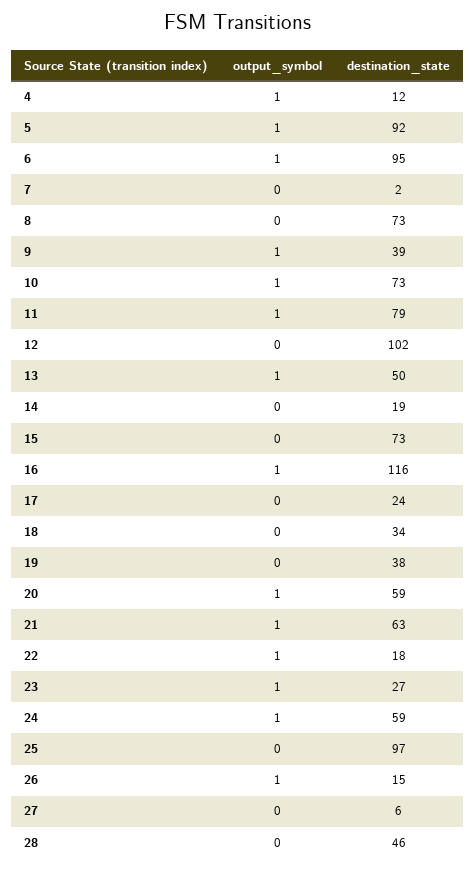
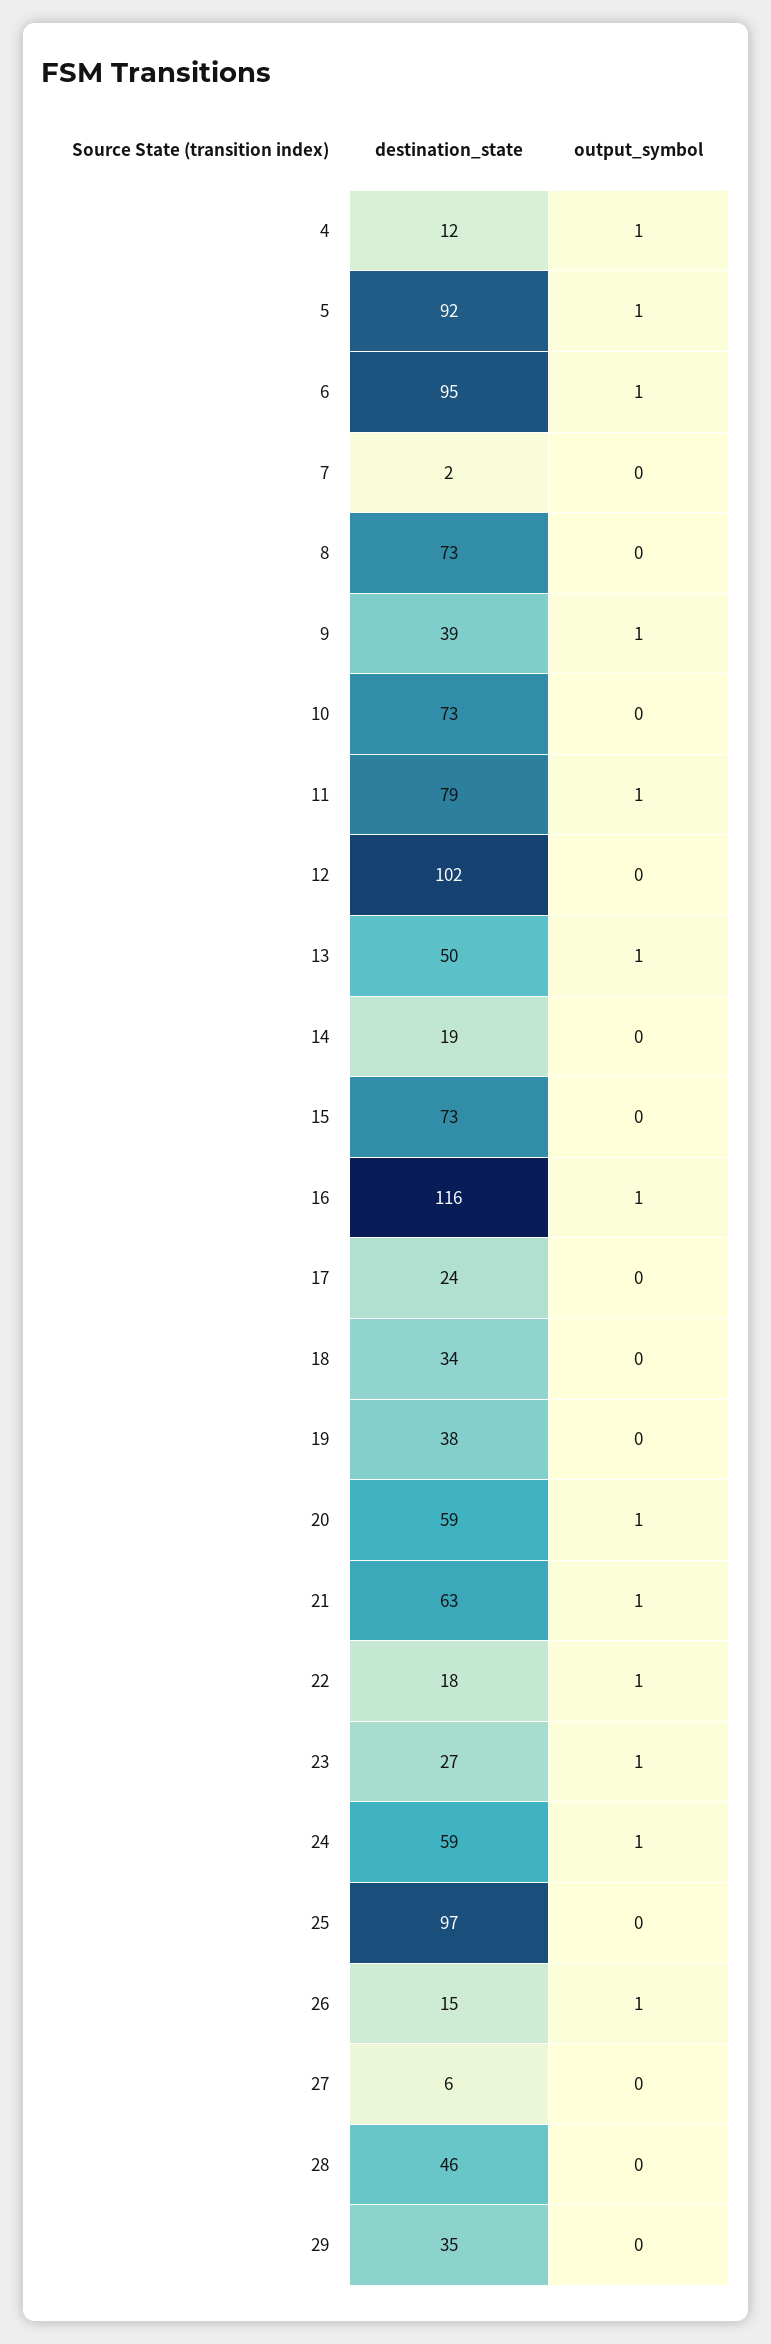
  {
    "output_symbol": {
      "4": 1,
      "5": 1,
      "6": 1,
      "7": 0,
      "8": 0,
      "9": 1,
-     "10": 1,
+     "10": 0,
      "11": 1,
      "12": 0,
      "13": 1,
      "14": 0,
      "15": 0,
      "16": 1,
      "17": 0,
      "18": 0,
      "19": 0,
      "20": 1,
      "21": 1,
      "22": 1,
      "23": 1,
      "24": 1,
      "25": 0,
      "26": 1,
      "27": 0,
-     "28": 0
+     "28": 0,
+     "29": 0
    },
    "destination_state": {
      "4": 12,
      "5": 92,
      "6": 95,
      "7": 2,
      "8": 73,
      "9": 39,
      "10": 73,
      "11": 79,
      "12": 102,
      "13": 50,
      "14": 19,
      "15": 73,
      "16": 116,
      "17": 24,
      "18": 34,
      "19": 38,
      "20": 59,
      "21": 63,
      "22": 18,
      "23": 27,
      "24": 59,
      "25": 97,
      "26": 15,
      "27": 6,
-     "28": 46
+     "28": 46,
+     "29": 35
    }
  }

